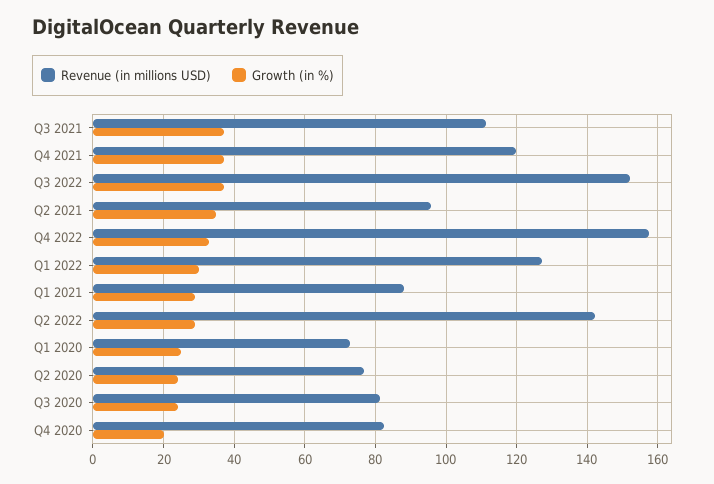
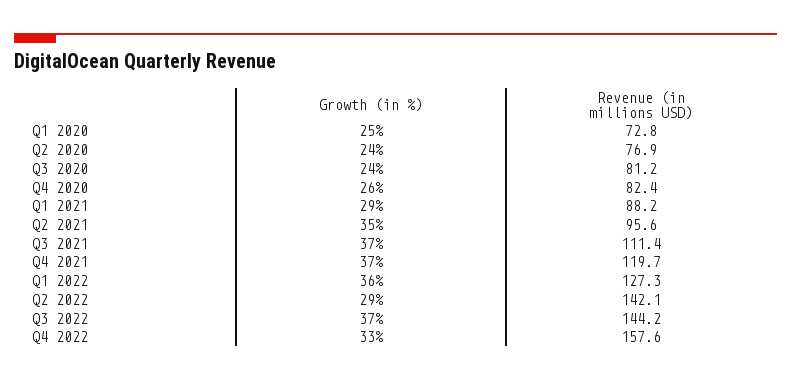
  {
    "Revenue (in millions USD)": {
      "Q3 2021": 111.4,
      "Q4 2021": 119.7,
-     "Q3 2022": 152,
+     "Q3 2022": 144.2,
      "Q2 2021": 95.6,
      "Q4 2022": 157.6,
      "Q1 2022": 127.3,
      "Q1 2021": 88.2,
      "Q2 2022": 142.1,
      "Q1 2020": 72.8,
      "Q2 2020": 76.9,
      "Q3 2020": 81.2,
      "Q4 2020": 82.4
    },
    "Growth (in %)": {
      "Q3 2021": 37,
      "Q4 2021": 37,
      "Q3 2022": 37,
      "Q2 2021": 35,
      "Q4 2022": 33,
-     "Q1 2022": 30,
+     "Q1 2022": 36,
      "Q1 2021": 29,
      "Q2 2022": 29,
      "Q1 2020": 25,
      "Q2 2020": 24,
      "Q3 2020": 24,
-     "Q4 2020": 20
+     "Q4 2020": 26
    }
  }

